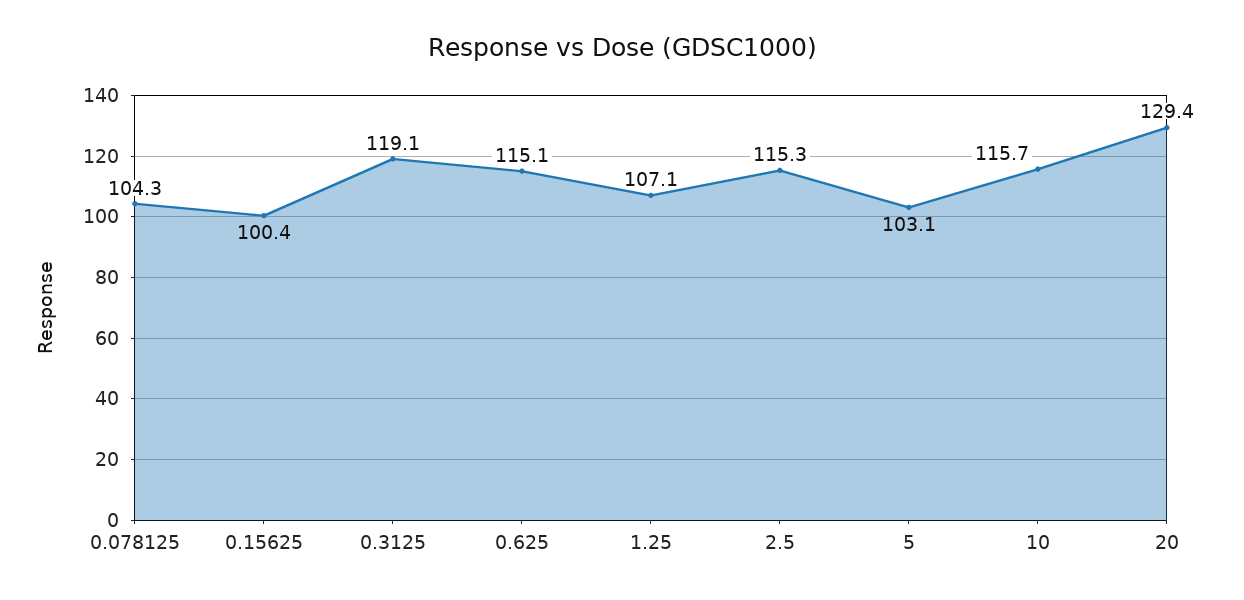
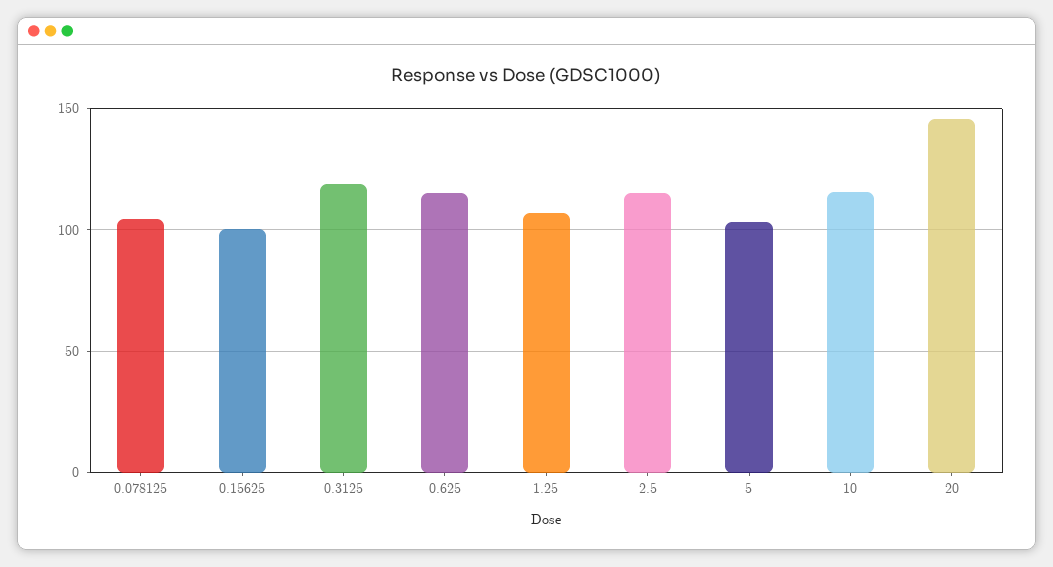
  {
    "0.078125": 104.3,
    "0.15625": 100.4,
    "0.3125": 119.1,
    "0.625": 115.1,
    "1.25": 107.1,
    "2.5": 115.3,
    "5": 103.1,
    "10": 115.7,
-   "20": 129.4
+   "20": 145
  }

